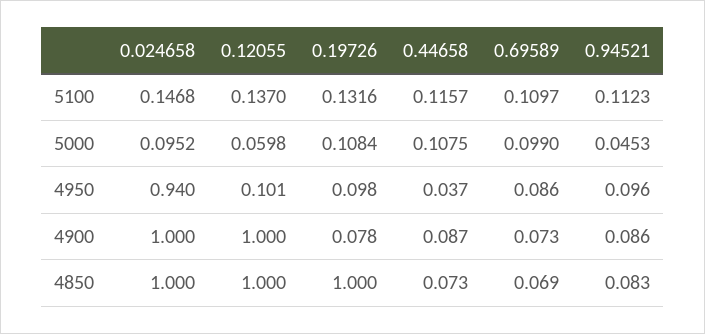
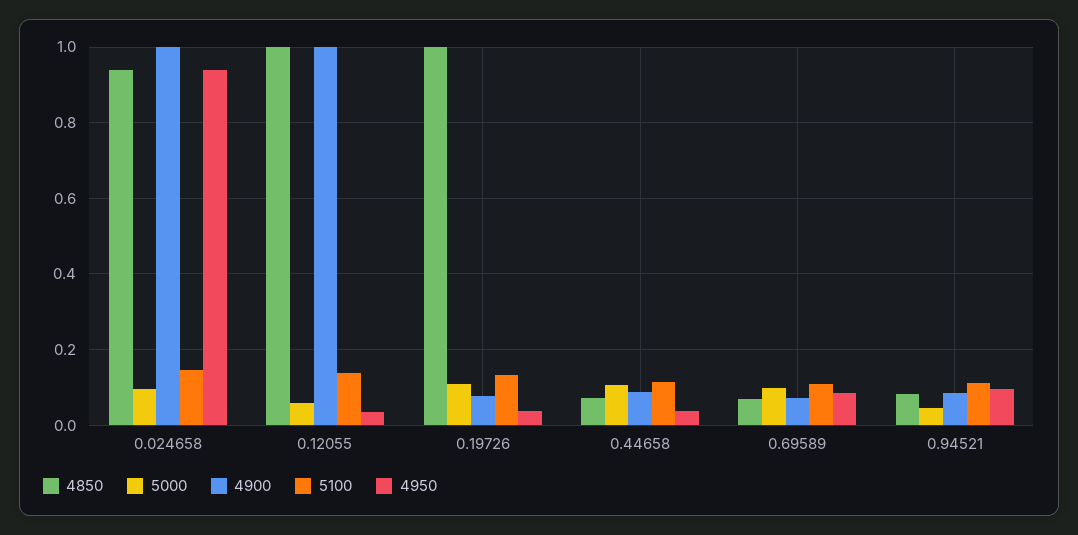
  {
    "5100": {
      "0.024658": 0.1468,
      "0.12055": 0.137,
      "0.19726": 0.1316,
      "0.44658": 0.1157,
      "0.69589": 0.1097,
      "0.94521": 0.1123
    },
    "5000": {
      "0.024658": 0.0952,
      "0.12055": 0.0598,
      "0.19726": 0.1084,
      "0.44658": 0.1075,
      "0.69589": 0.099,
      "0.94521": 0.0453
    },
    "4950": {
      "0.024658": 0.94,
-     "0.12055": 0.101,
+     "0.12055": 0.04,
-     "0.19726": 0.098,
+     "0.19726": 0.04,
      "0.44658": 0.037,
      "0.69589": 0.086,
      "0.94521": 0.096
    },
    "4900": {
      "0.024658": 1,
      "0.12055": 1,
      "0.19726": 0.078,
      "0.44658": 0.087,
      "0.69589": 0.073,
      "0.94521": 0.086
    },
    "4850": {
-     "0.024658": 1,
+     "0.024658": 0.94,
      "0.12055": 1,
      "0.19726": 1,
      "0.44658": 0.073,
      "0.69589": 0.069,
      "0.94521": 0.083
    }
  }

